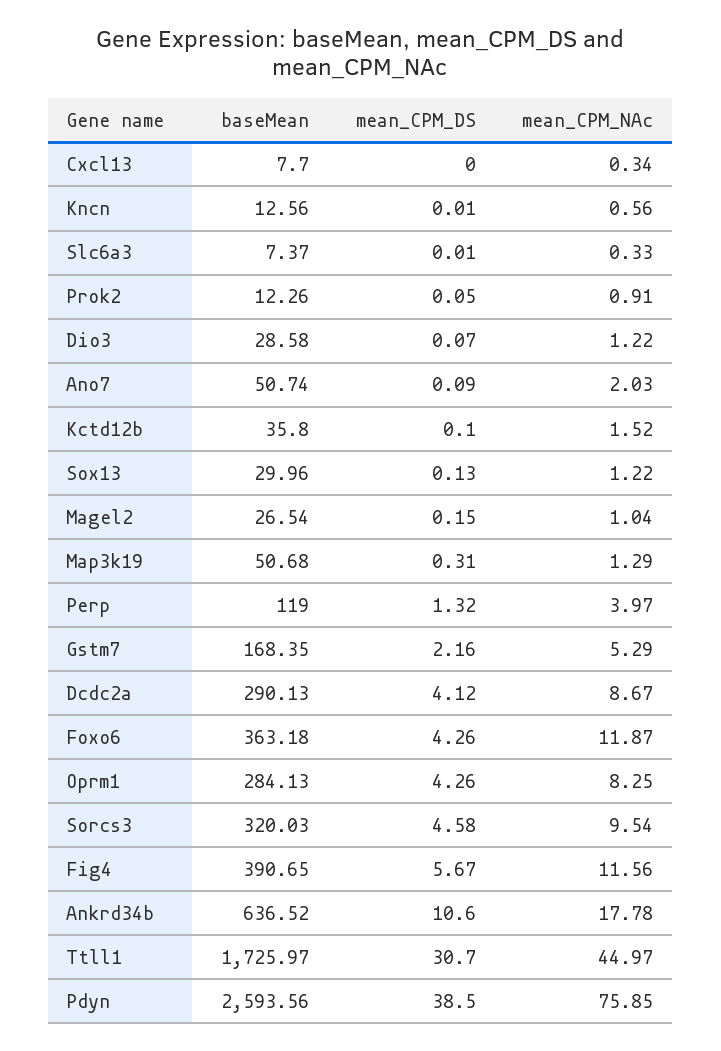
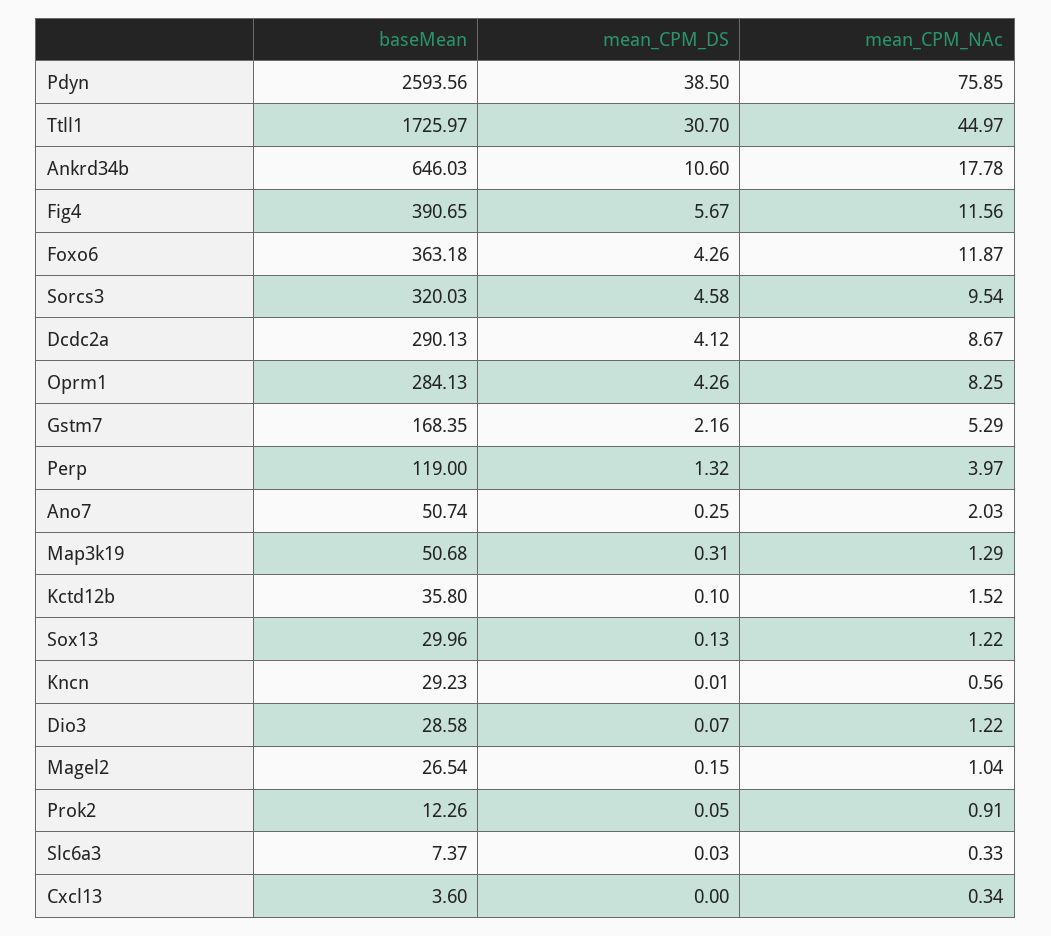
  {
    "baseMean": {
-     "Cxcl13": 7.7,
+     "Cxcl13": 3.6,
-     "Kncn": 12.56,
+     "Kncn": 29.23,
      "Slc6a3": 7.37,
      "Prok2": 12.26,
      "Dio3": 28.58,
      "Ano7": 50.74,
      "Kctd12b": 35.8,
      "Sox13": 29.96,
      "Magel2": 26.54,
      "Map3k19": 50.68,
      "Perp": 119,
      "Gstm7": 168.35,
      "Dcdc2a": 290.13,
      "Foxo6": 363.18,
      "Oprm1": 284.13,
      "Sorcs3": 320.03,
      "Fig4": 390.65,
-     "Ankrd34b": 636.52,
+     "Ankrd34b": 646.03,
      "Ttll1": 1725.97,
      "Pdyn": 2593.56
    },
    "mean_CPM_DS": {
      "Cxcl13": 0,
      "Kncn": 0.01,
-     "Slc6a3": 0.01,
+     "Slc6a3": 0.03,
      "Prok2": 0.05,
      "Dio3": 0.07,
-     "Ano7": 0.09,
+     "Ano7": 0.25,
      "Kctd12b": 0.1,
      "Sox13": 0.13,
      "Magel2": 0.15,
      "Map3k19": 0.31,
      "Perp": 1.32,
      "Gstm7": 2.16,
      "Dcdc2a": 4.12,
      "Foxo6": 4.26,
      "Oprm1": 4.26,
      "Sorcs3": 4.58,
      "Fig4": 5.67,
      "Ankrd34b": 10.6,
      "Ttll1": 30.7,
      "Pdyn": 38.5
    },
    "mean_CPM_NAc": {
      "Cxcl13": 0.34,
      "Kncn": 0.56,
      "Slc6a3": 0.33,
      "Prok2": 0.91,
      "Dio3": 1.22,
      "Ano7": 2.03,
      "Kctd12b": 1.52,
      "Sox13": 1.22,
      "Magel2": 1.04,
      "Map3k19": 1.29,
      "Perp": 3.97,
      "Gstm7": 5.29,
      "Dcdc2a": 8.67,
      "Foxo6": 11.87,
      "Oprm1": 8.25,
      "Sorcs3": 9.54,
      "Fig4": 11.56,
      "Ankrd34b": 17.78,
      "Ttll1": 44.97,
      "Pdyn": 75.85
    }
  }

